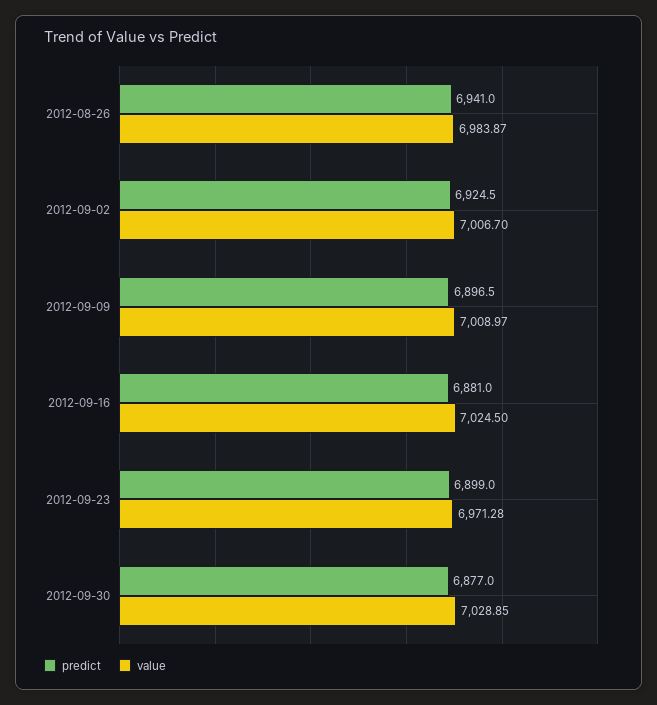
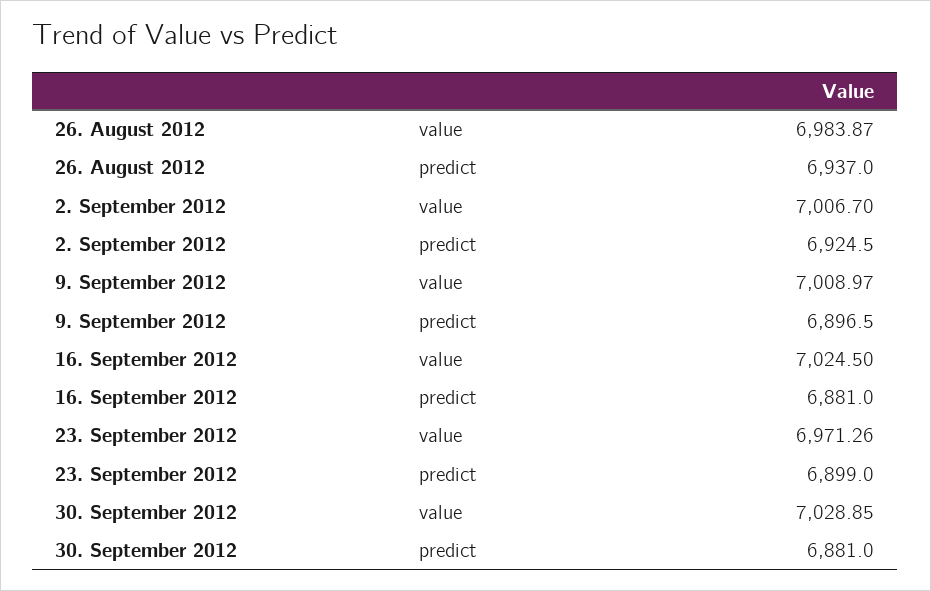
  {
    "predict": {
-     "2012-08-26": 6941,
+     "2012-08-26": 6937,
      "2012-09-02": 6924.5,
      "2012-09-09": 6896.5,
      "2012-09-16": 6881,
      "2012-09-23": 6899,
-     "2012-09-30": 6877
+     "2012-09-30": 6881
    },
    "value": {
      "2012-08-26": 6983.87,
      "2012-09-02": 7006.7,
      "2012-09-09": 7008.97,
      "2012-09-16": 7024.5,
-     "2012-09-23": 6971.28,
+     "2012-09-23": 6971.26,
      "2012-09-30": 7028.85
    }
  }

